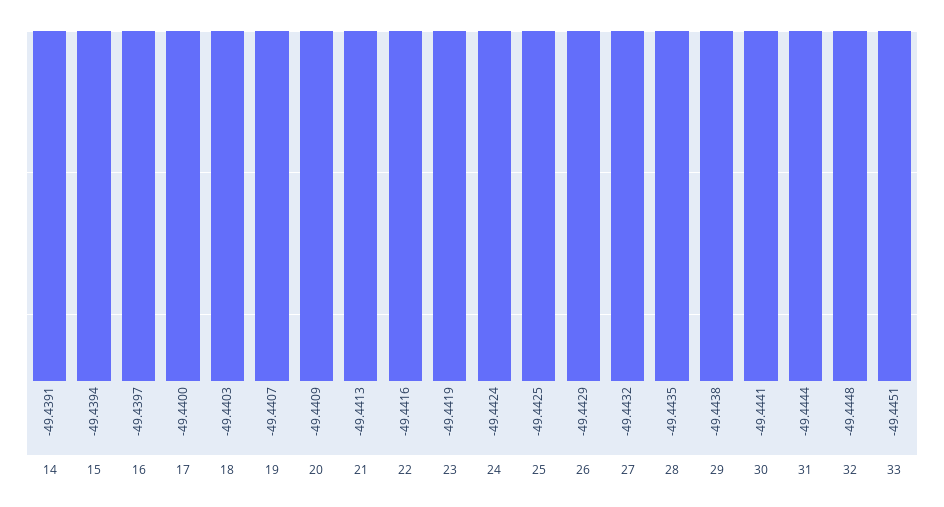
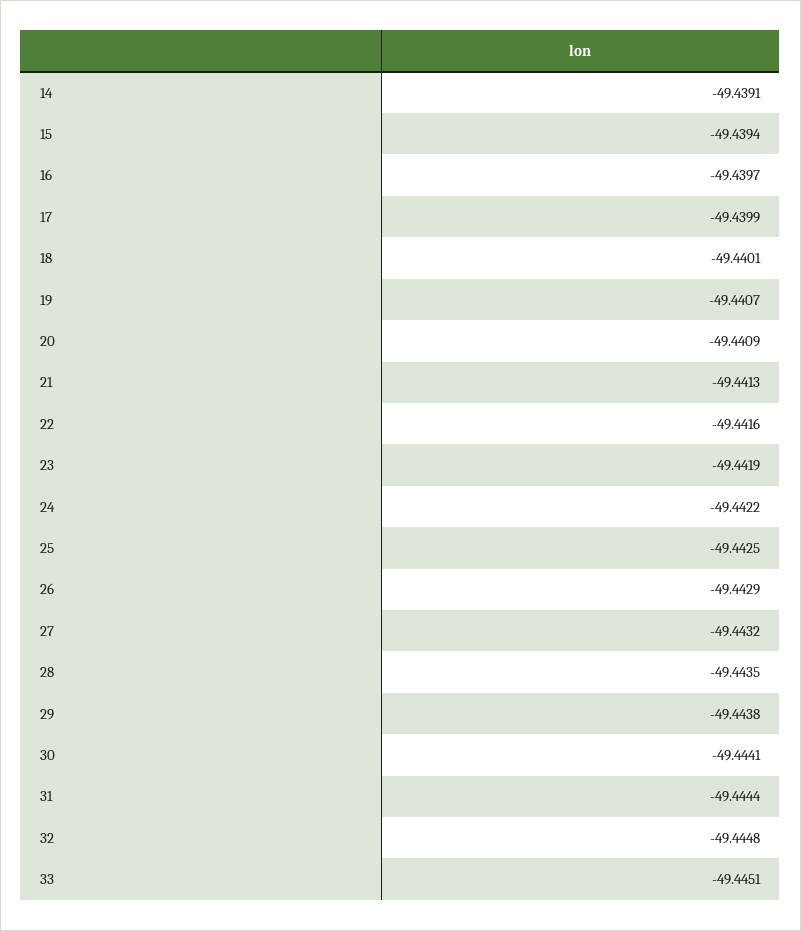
  {
    "14": -49.4391,
    "15": -49.4394,
    "16": -49.4397,
-   "17": -49.44,
+   "17": -49.4399,
-   "18": -49.4403,
+   "18": -49.4401,
    "19": -49.4407,
    "20": -49.4409,
    "21": -49.4413,
    "22": -49.4416,
    "23": -49.4419,
-   "24": -49.4424,
+   "24": -49.4422,
    "25": -49.4425,
    "26": -49.4429,
    "27": -49.4432,
    "28": -49.4435,
    "29": -49.4438,
    "30": -49.4441,
    "31": -49.4444,
    "32": -49.4448,
    "33": -49.4451
  }

